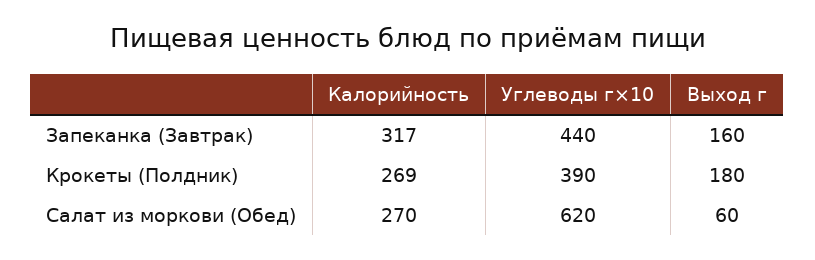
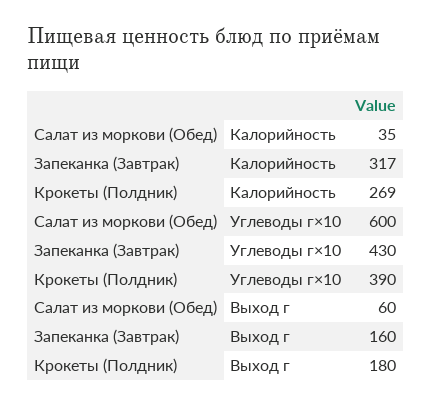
  {
    "Калорийность": {
      "Запеканка (Завтрак)": 317,
      "Крокеты (Полдник)": 269,
-     "Салат из моркови (Обед)": 270
+     "Салат из моркови (Обед)": 35
    },
    "Углеводы г×10": {
-     "Запеканка (Завтрак)": 440,
+     "Запеканка (Завтрак)": 430,
      "Крокеты (Полдник)": 390,
-     "Салат из моркови (Обед)": 620
+     "Салат из моркови (Обед)": 600
    },
    "Выход г": {
      "Запеканка (Завтрак)": 160,
      "Крокеты (Полдник)": 180,
      "Салат из моркови (Обед)": 60
    }
  }

